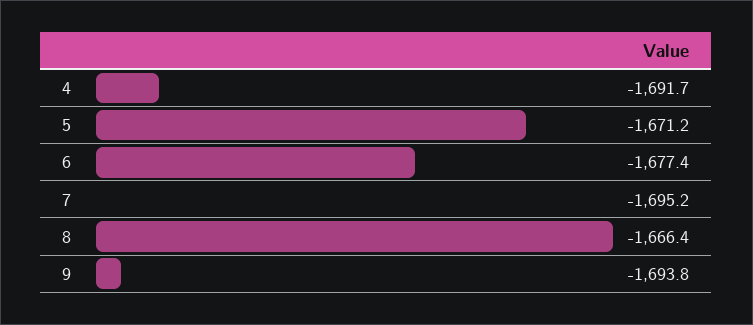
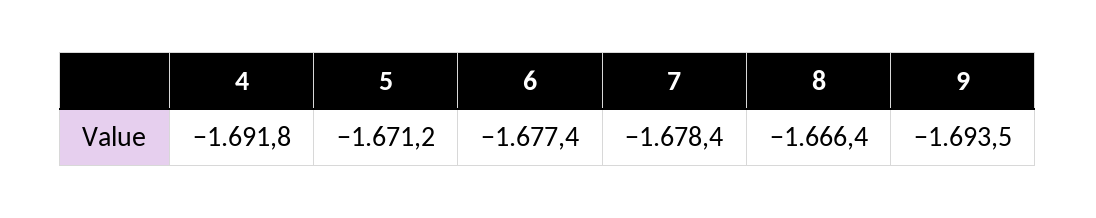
  {
-   "4": -1691.7,
+   "4": -1691.8,
    "5": -1671.2,
    "6": -1677.4,
-   "7": -1695.2,
+   "7": -1678.4,
    "8": -1666.4,
-   "9": -1693.8
+   "9": -1693.5
  }

